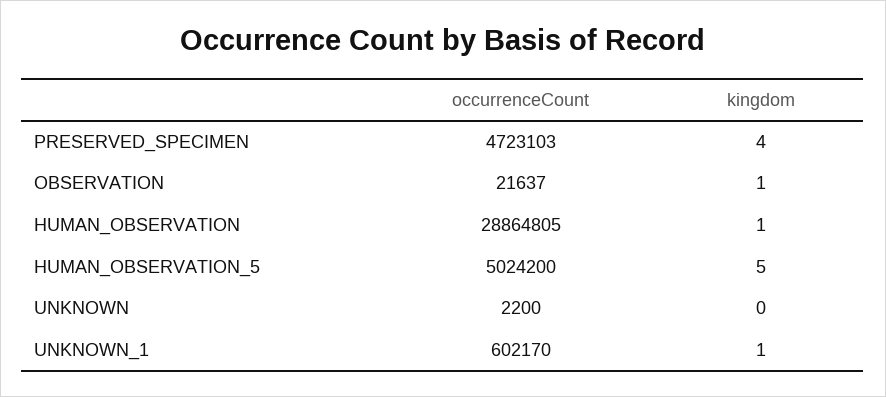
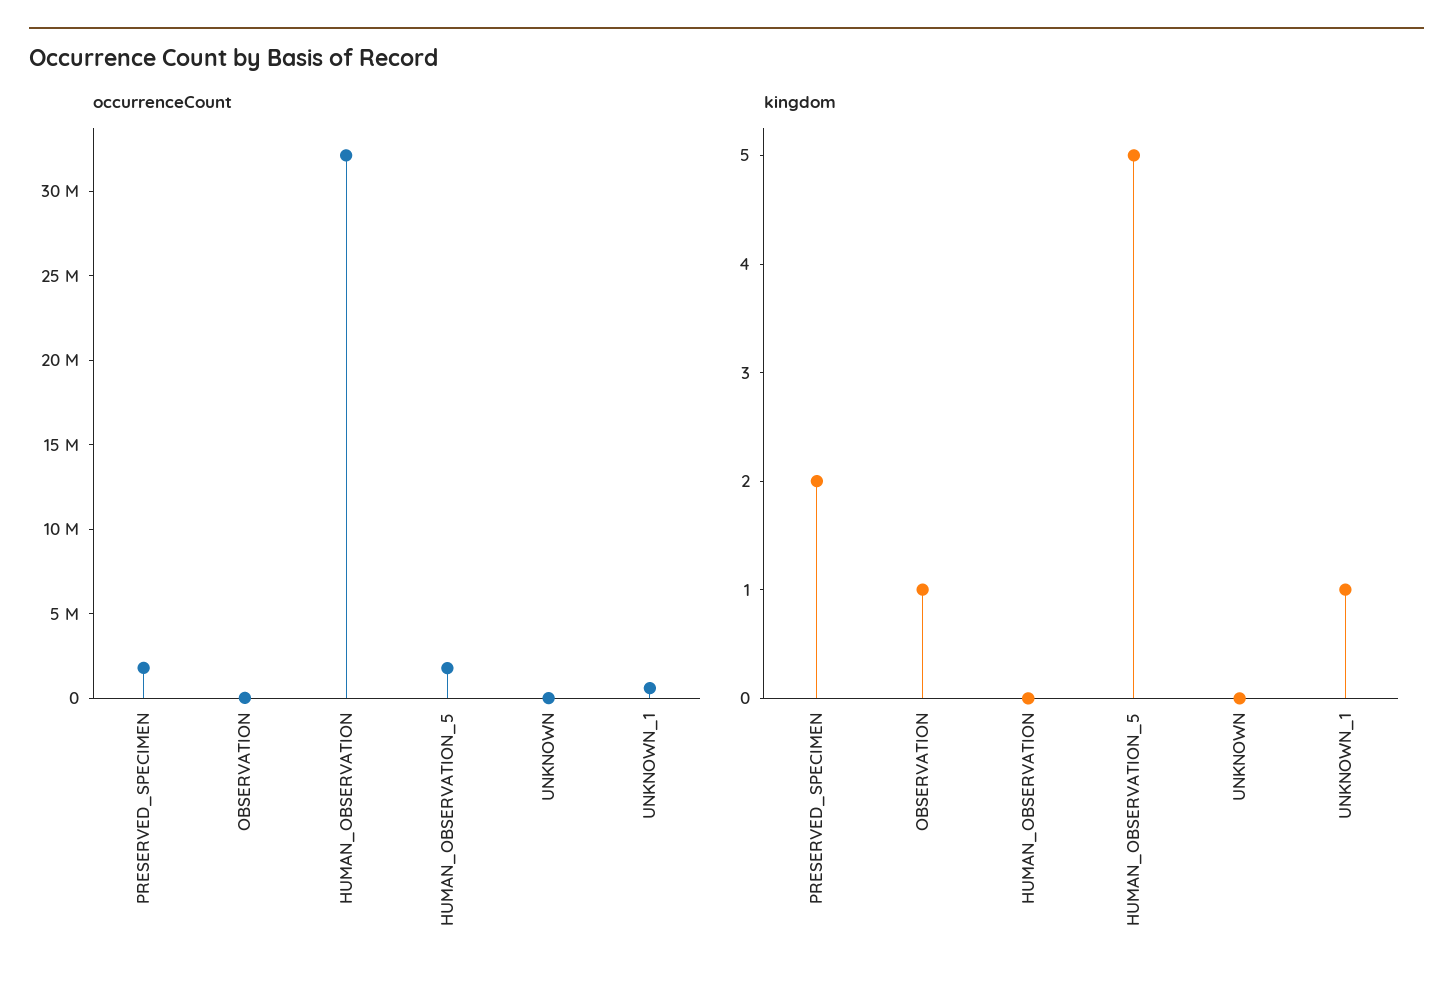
  {
    "occurrenceCount": {
-     "PRESERVED_SPECIMEN": 4723103,
+     "PRESERVED_SPECIMEN": 2000000,
      "OBSERVATION": 21637,
-     "HUMAN_OBSERVATION": 28864805,
+     "HUMAN_OBSERVATION": 32000000,
-     "HUMAN_OBSERVATION_5": 5024200,
+     "HUMAN_OBSERVATION_5": 2000000,
      "UNKNOWN": 2200,
      "UNKNOWN_1": 602170
    },
    "kingdom": {
-     "PRESERVED_SPECIMEN": 4,
+     "PRESERVED_SPECIMEN": 2,
      "OBSERVATION": 1,
-     "HUMAN_OBSERVATION": 1,
+     "HUMAN_OBSERVATION": 0,
      "HUMAN_OBSERVATION_5": 5,
      "UNKNOWN": 0,
      "UNKNOWN_1": 1
    }
  }

